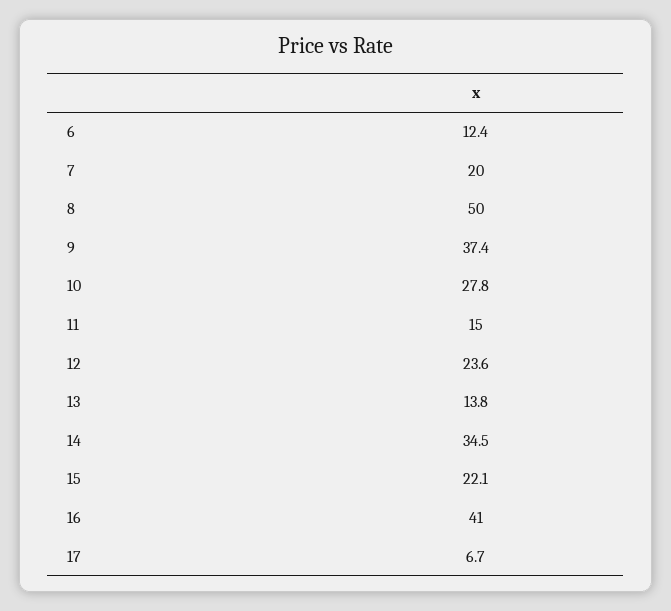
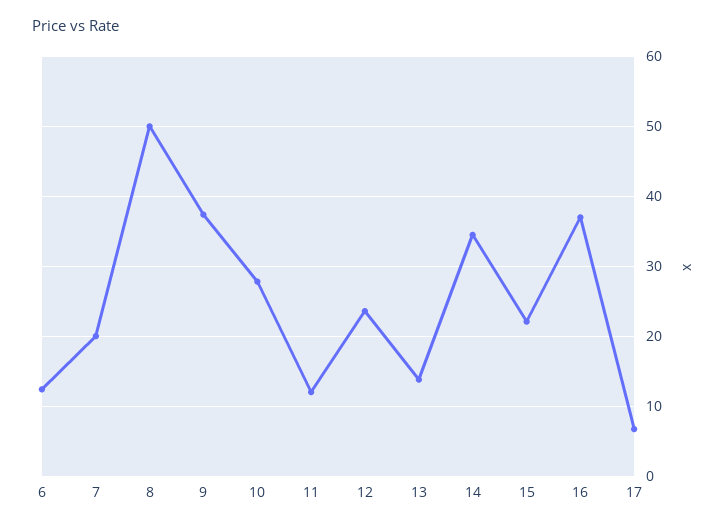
  {
    "6": 12.4,
    "7": 20,
    "8": 50,
    "9": 37.4,
    "10": 27.8,
-   "11": 15,
+   "11": 12,
    "12": 23.6,
    "13": 13.8,
    "14": 34.5,
    "15": 22.1,
-   "16": 41,
+   "16": 37,
    "17": 6.7
  }

